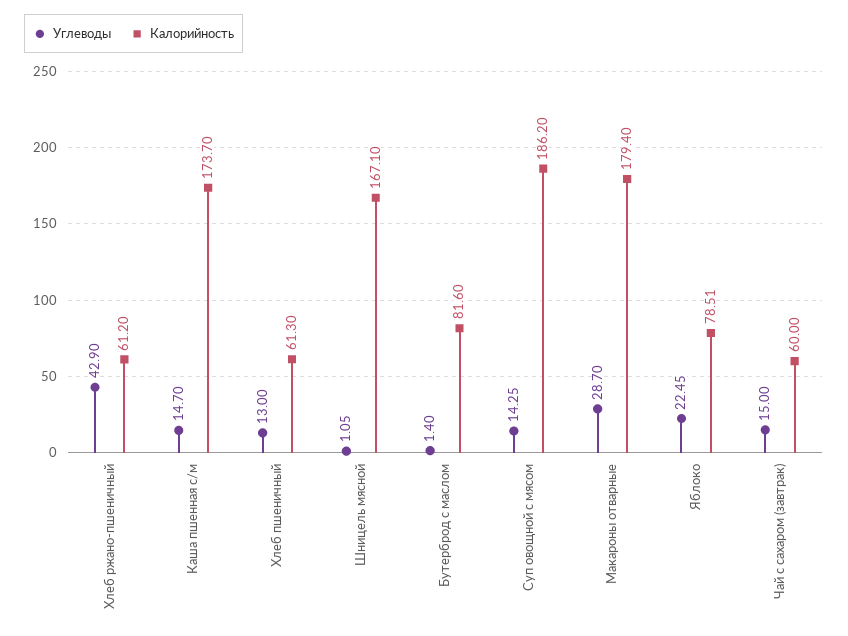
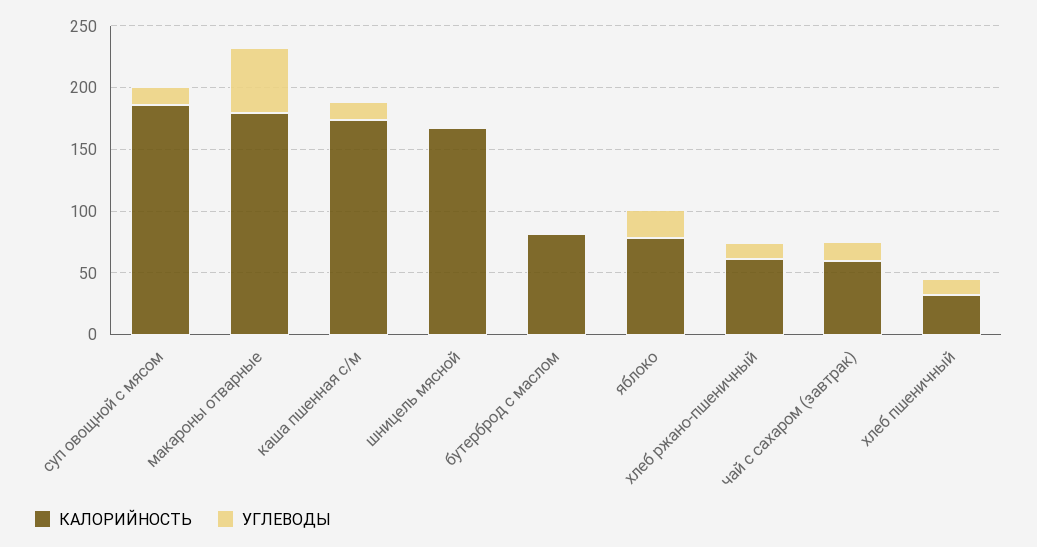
  {
    "Углеводы": {
-     "Хлеб ржано-пшеничный": 42.9,
+     "Хлеб ржано-пшеничный": 10,
      "Каша пшенная с/м": 14.7,
      "Хлеб пшеничный": 13,
      "Шницель мясной": 1.05,
      "Бутерброд с маслом": 1.4,
      "Суп овощной с мясом": 14.25,
-     "Макароны отварные": 28.7,
+     "Макароны отварные": 50,
      "Яблоко": 22.45,
      "Чай с сахаром (завтрак)": 15
    },
    "Калорийность": {
      "Хлеб ржано-пшеничный": 61.2,
      "Каша пшенная с/м": 173.7,
-     "Хлеб пшеничный": 61.3,
+     "Хлеб пшеничный": 30,
      "Шницель мясной": 167.1,
      "Бутерброд с маслом": 81.6,
      "Суп овощной с мясом": 186.2,
      "Макароны отварные": 179.4,
      "Яблоко": 78.51,
      "Чай с сахаром (завтрак)": 60
    }
  }

